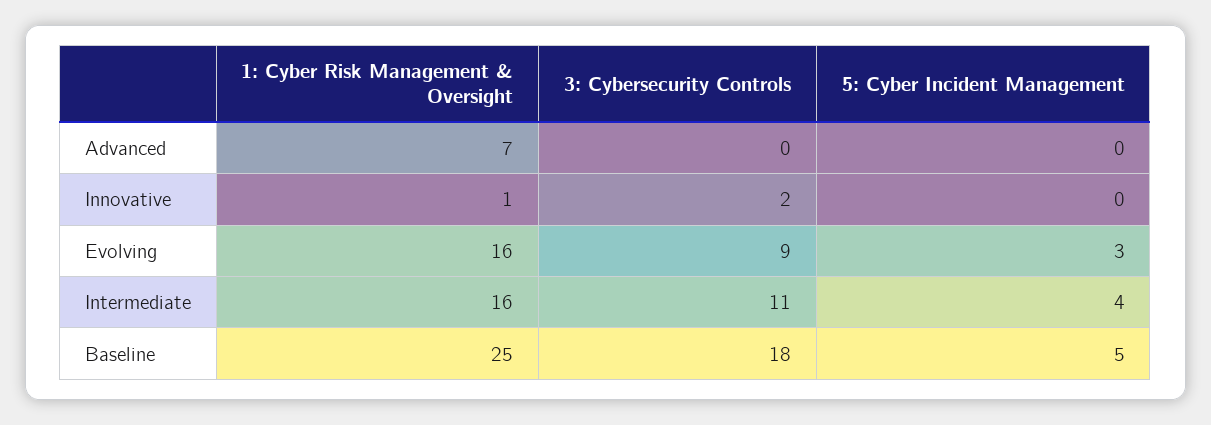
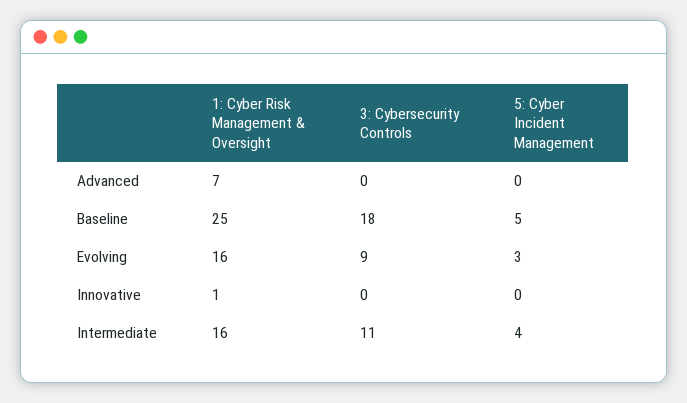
  {
    "1: Cyber Risk Management & Oversight": {
      "Advanced": 7,
      "Innovative": 1,
      "Evolving": 16,
      "Intermediate": 16,
      "Baseline": 25
    },
    "3: Cybersecurity Controls": {
      "Advanced": 0,
-     "Innovative": 2,
+     "Innovative": 0,
      "Evolving": 9,
      "Intermediate": 11,
      "Baseline": 18
    },
    "5: Cyber Incident Management": {
      "Advanced": 0,
      "Innovative": 0,
      "Evolving": 3,
      "Intermediate": 4,
      "Baseline": 5
    }
  }

